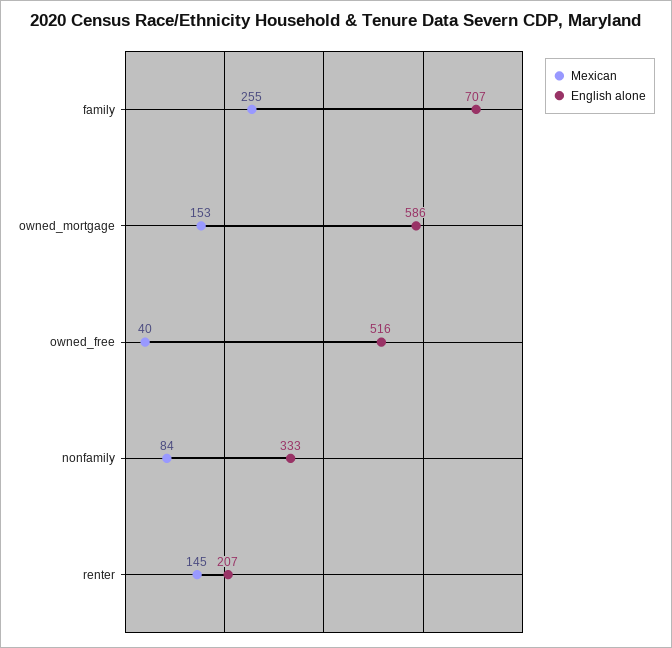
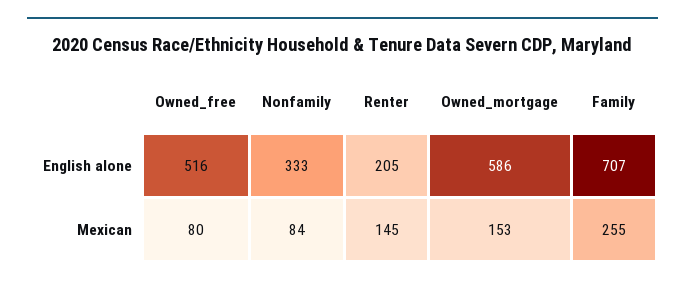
  {
    "Mexican": {
      "family": 255,
      "owned_mortgage": 153,
-     "owned_free": 40,
+     "owned_free": 80,
      "nonfamily": 84,
      "renter": 145
    },
    "English alone": {
      "family": 707,
      "owned_mortgage": 586,
      "owned_free": 516,
      "nonfamily": 333,
-     "renter": 207
+     "renter": 205
    }
  }

